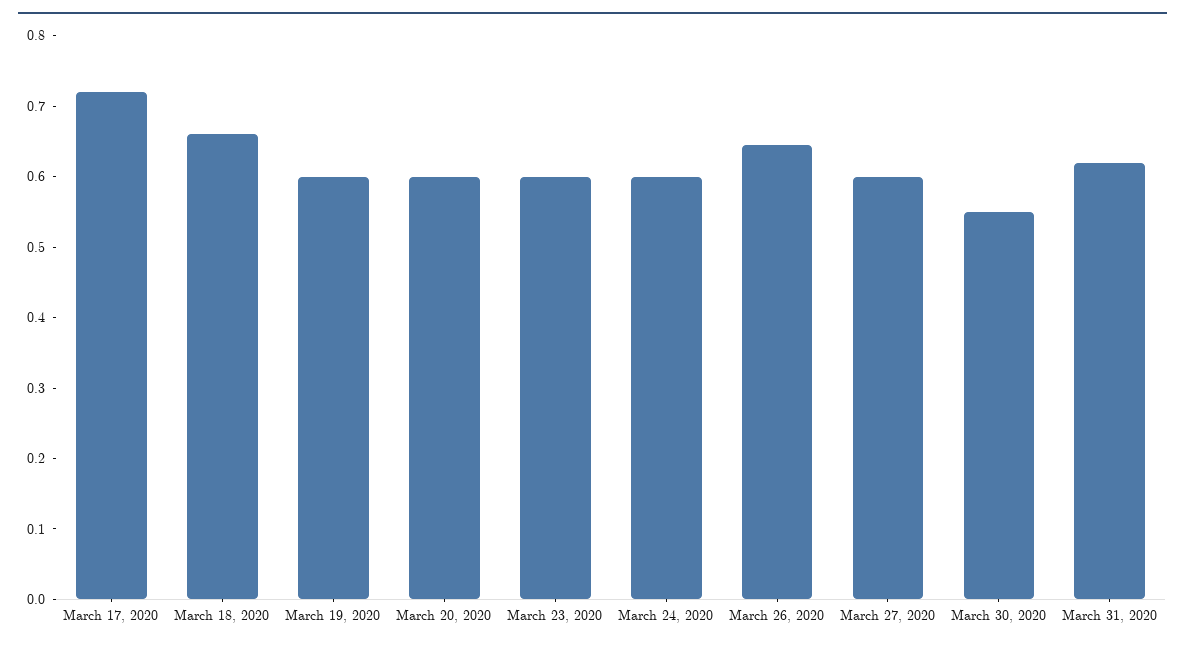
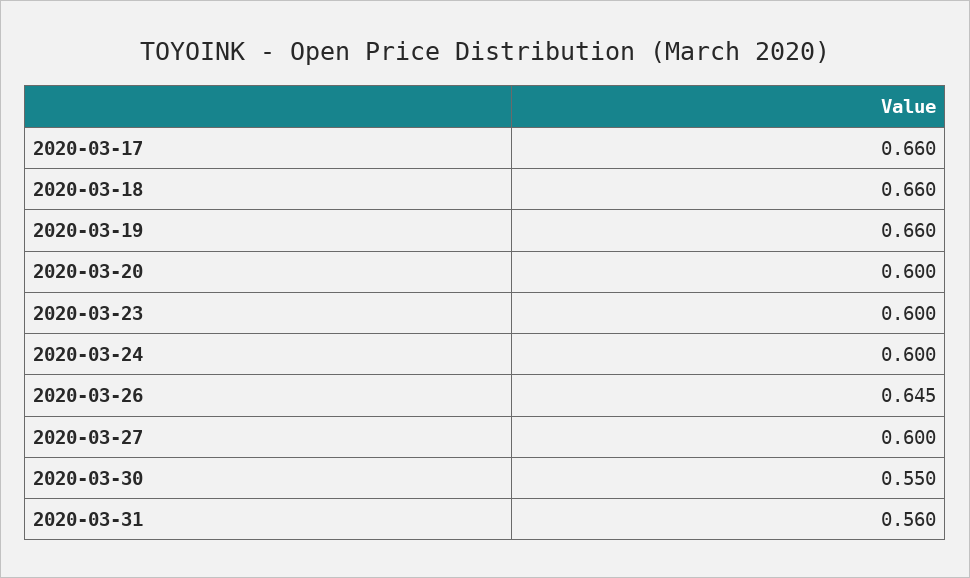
  {
-   "March 17, 2020": 0.72,
+   "March 17, 2020": 0.66,
    "March 18, 2020": 0.66,
-   "March 19, 2020": 0.6,
+   "March 19, 2020": 0.66,
    "March 20, 2020": 0.6,
    "March 23, 2020": 0.6,
    "March 24, 2020": 0.6,
    "March 26, 2020": 0.645,
    "March 27, 2020": 0.6,
    "March 30, 2020": 0.55,
-   "March 31, 2020": 0.62
+   "March 31, 2020": 0.56
  }

